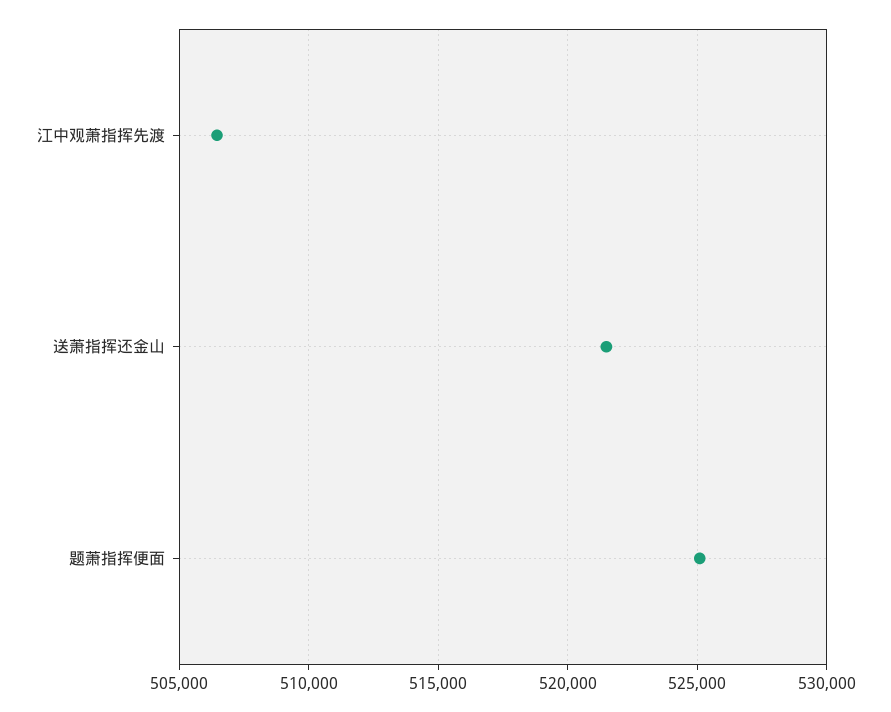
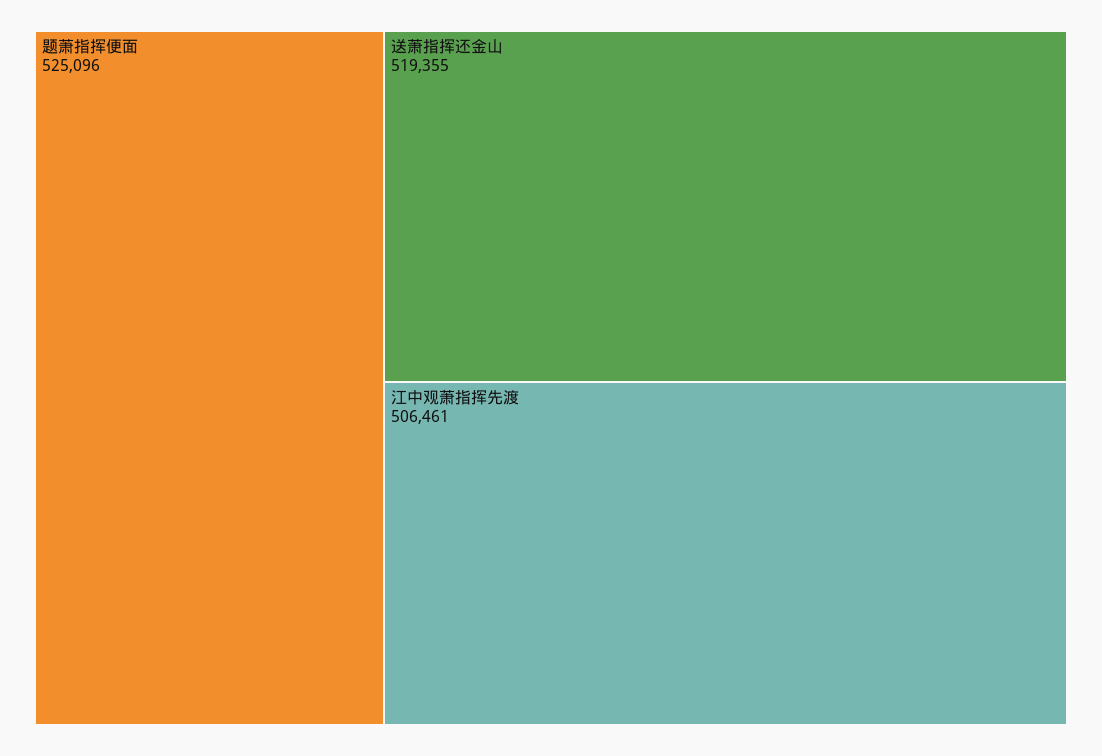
  {
    "江中观萧指挥先渡": 506461,
-   "送萧指挥还金山": 521500,
+   "送萧指挥还金山": 519355,
    "题萧指挥便面": 525096
  }

